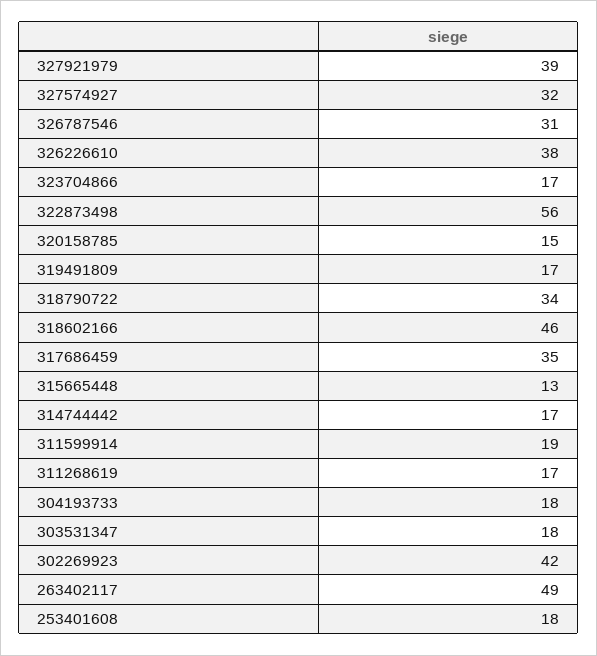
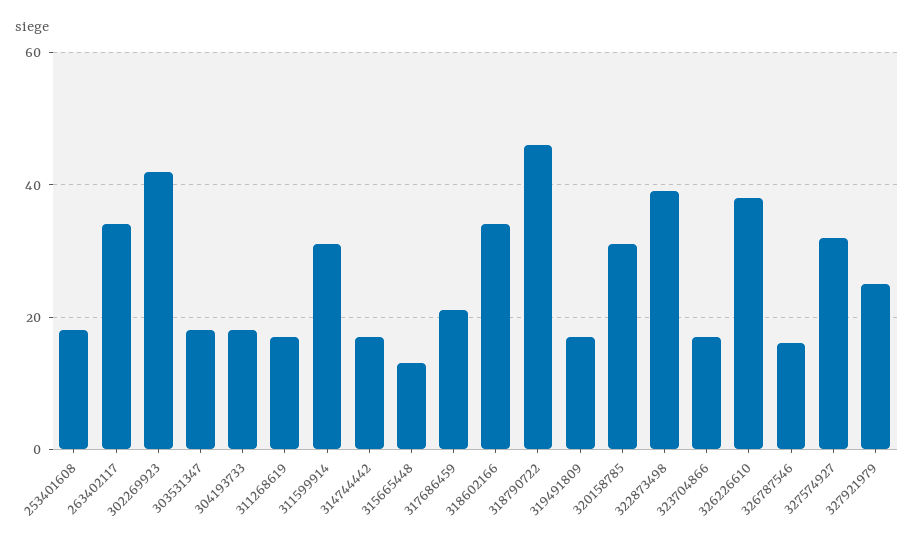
  {
-   "327921979": 39,
+   "327921979": 25,
    "327574927": 32,
-   "326787546": 31,
+   "326787546": 15,
    "326226610": 38,
    "323704866": 17,
-   "322873498": 56,
+   "322873498": 40,
-   "320158785": 15,
+   "320158785": 30,
    "319491809": 17,
-   "318790722": 34,
+   "318790722": 45,
-   "318602166": 46,
+   "318602166": 35,
-   "317686459": 35,
+   "317686459": 20,
    "315665448": 13,
    "314744442": 17,
-   "311599914": 19,
+   "311599914": 30,
    "311268619": 17,
    "304193733": 18,
    "303531347": 18,
    "302269923": 42,
-   "263402117": 49,
+   "263402117": 35,
    "253401608": 18
  }

